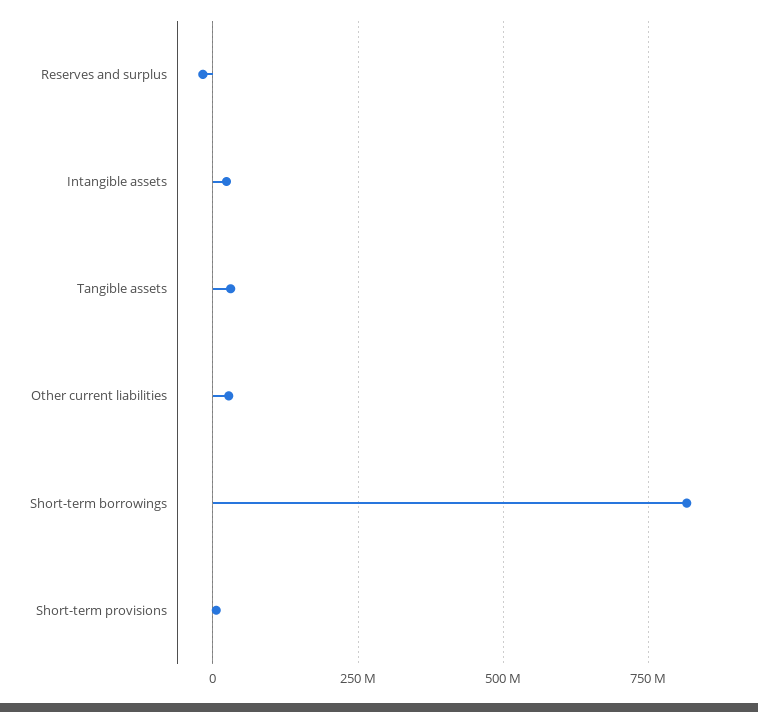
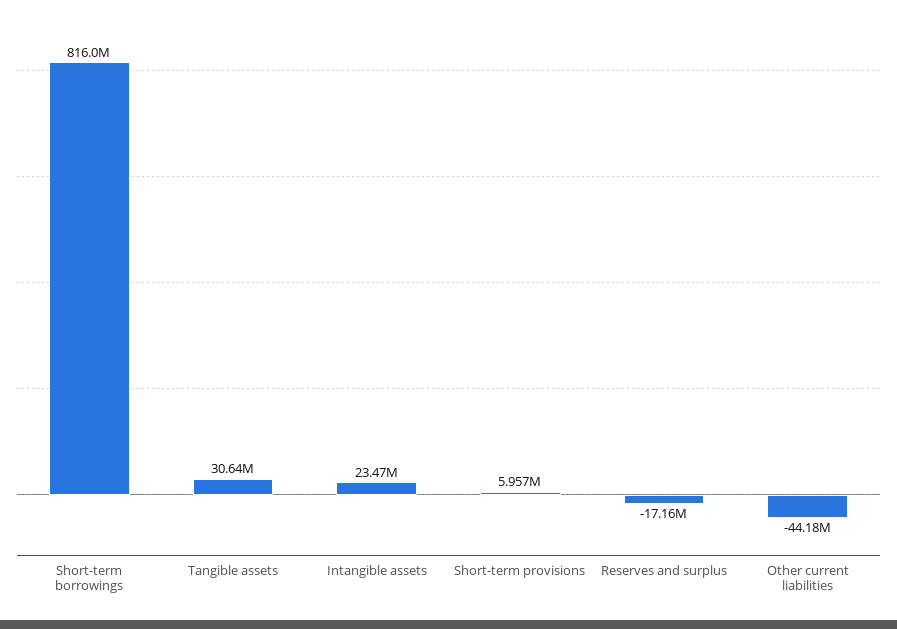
  {
    "Reserves and surplus": -17160000,
    "Intangible assets": 23470000,
    "Tangible assets": 30640000,
-   "Other current liabilities": 25000000,
+   "Other current liabilities": -44180000,
    "Short-term borrowings": 816000000,
    "Short-term provisions": 5957000
  }

